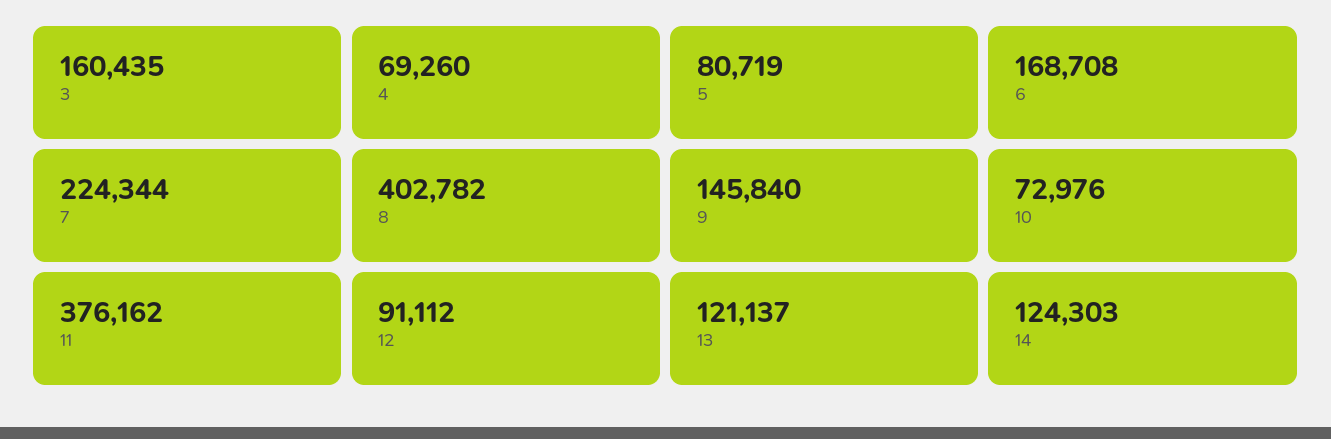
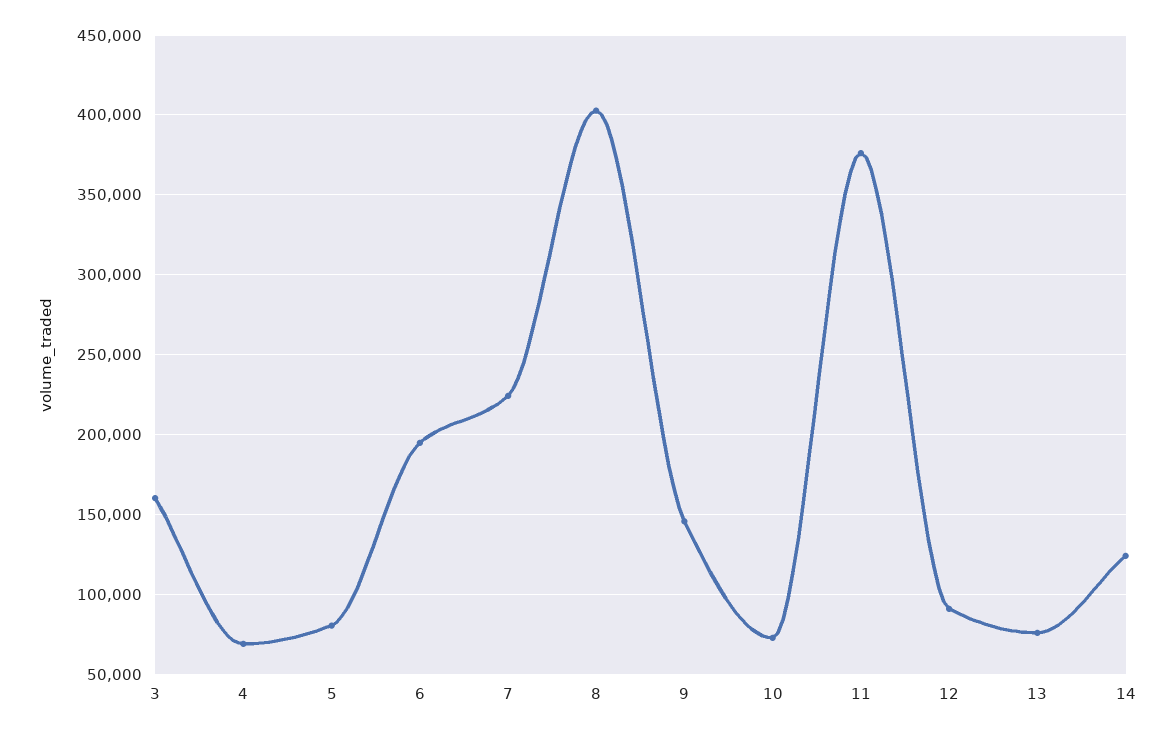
  {
    "3": 160435,
    "4": 69260,
    "5": 80719,
-   "6": 168708,
+   "6": 195000,
    "7": 224344,
    "8": 402782,
    "9": 145840,
    "10": 72976,
    "11": 376162,
    "12": 91112,
-   "13": 121137,
+   "13": 75000,
    "14": 124303
  }

